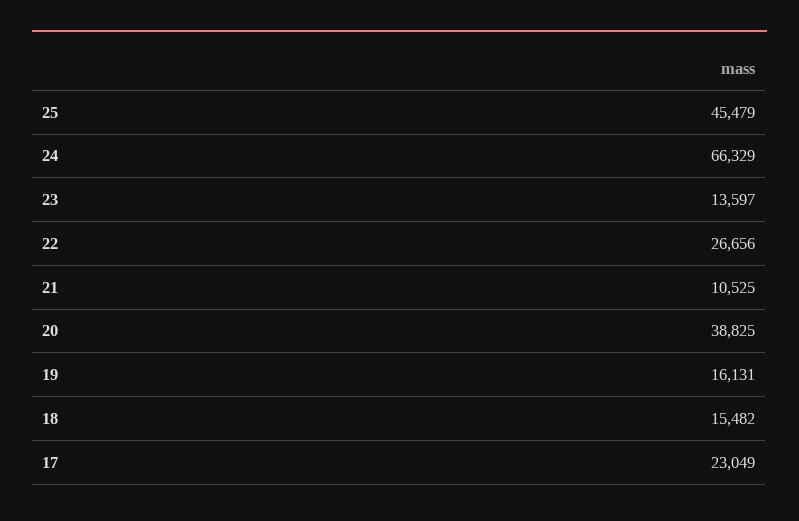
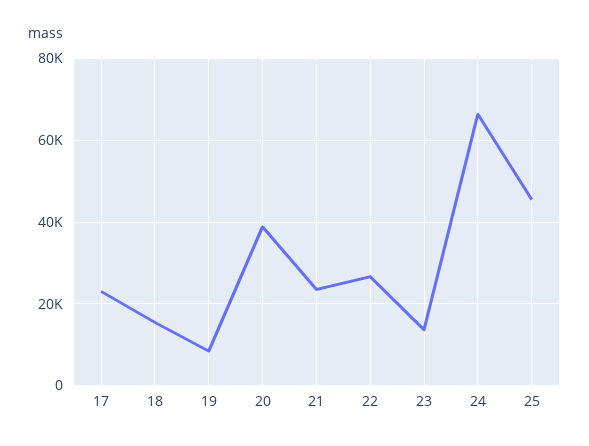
  {
    "25": 45479,
    "24": 66329,
    "23": 13597,
    "22": 26656,
-   "21": 10525,
+   "21": 24000,
    "20": 38825,
-   "19": 16131,
+   "19": 8000,
    "18": 15482,
    "17": 23049
  }

